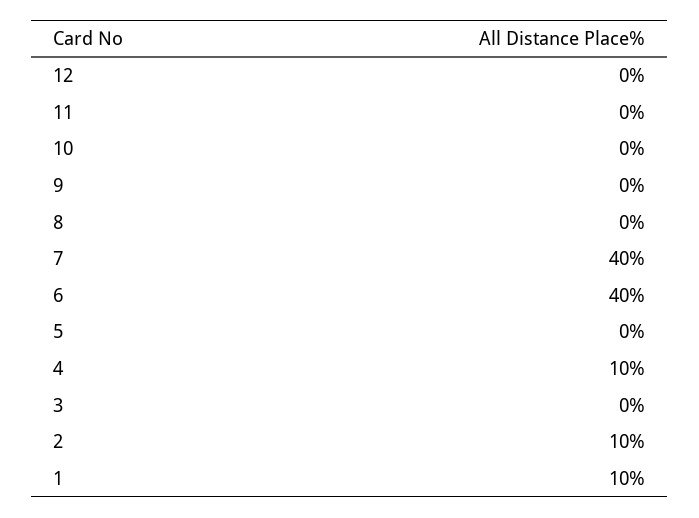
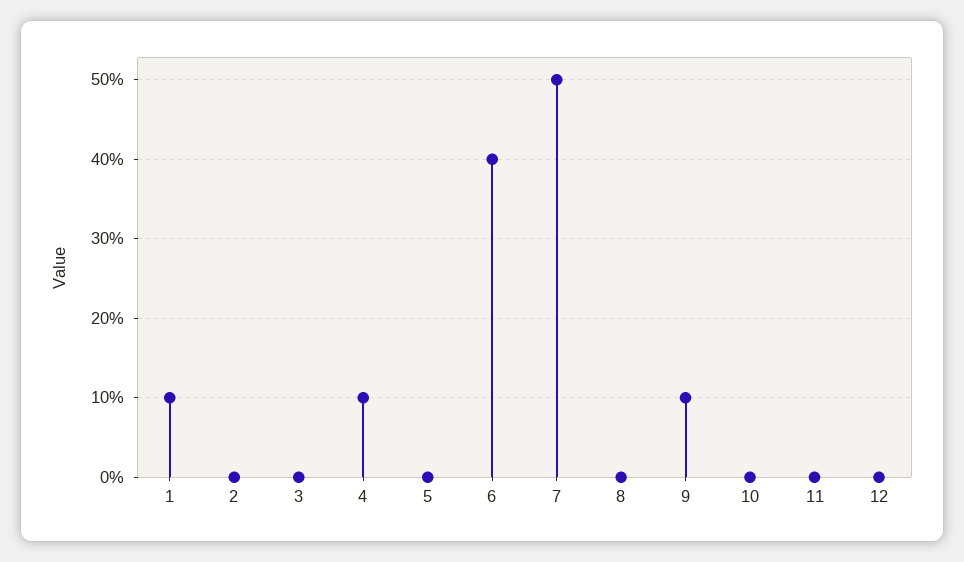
  {
    "12": 0,
    "11": 0,
    "10": 0,
-   "9": 0,
+   "9": 10,
    "8": 0,
-   "7": 40,
+   "7": 50,
    "6": 40,
    "5": 0,
    "4": 10,
    "3": 0,
-   "2": 10,
+   "2": 0,
    "1": 10
  }

